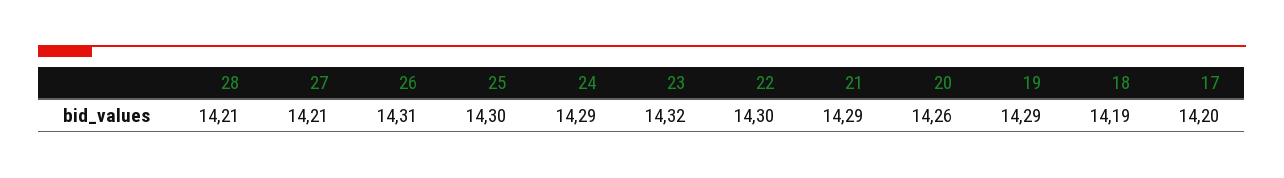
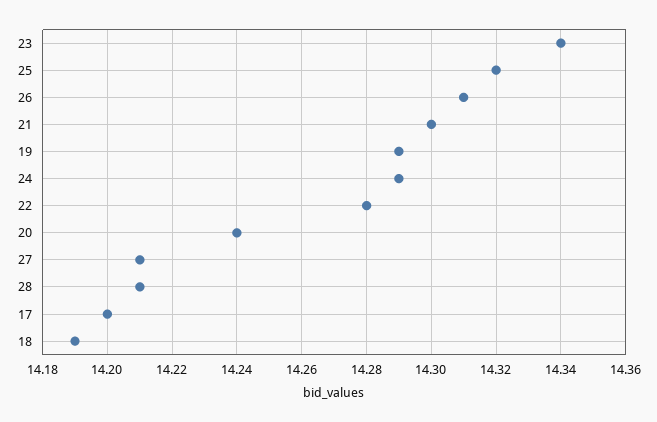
  {
    "28": 14.21,
    "27": 14.21,
    "26": 14.31,
-   "25": 14.3,
+   "25": 14.32,
    "24": 14.29,
-   "23": 14.32,
+   "23": 14.34,
-   "22": 14.3,
+   "22": 14.28,
-   "21": 14.29,
+   "21": 14.3,
-   "20": 14.26,
+   "20": 14.24,
    "19": 14.29,
    "18": 14.19,
    "17": 14.2
  }

